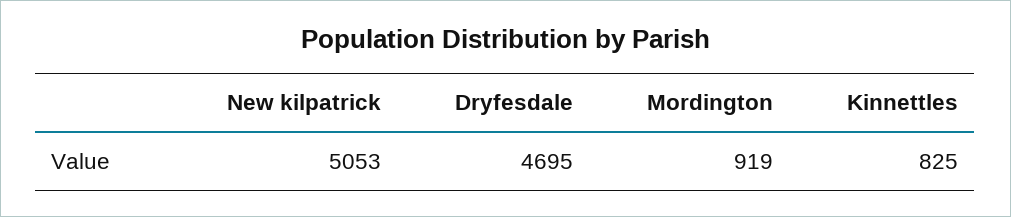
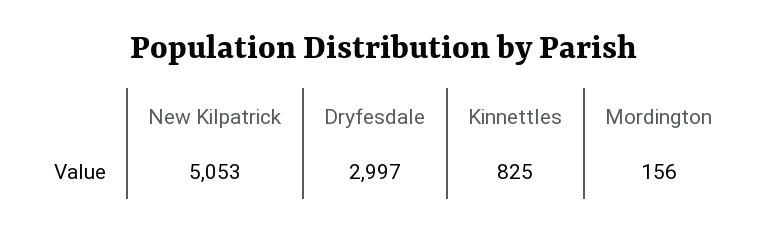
  {
    "New kilpatrick": 5053,
-   "Dryfesdale": 4695,
+   "Dryfesdale": 2997,
-   "Mordington": 919,
+   "Mordington": 156,
    "Kinnettles": 825
  }

